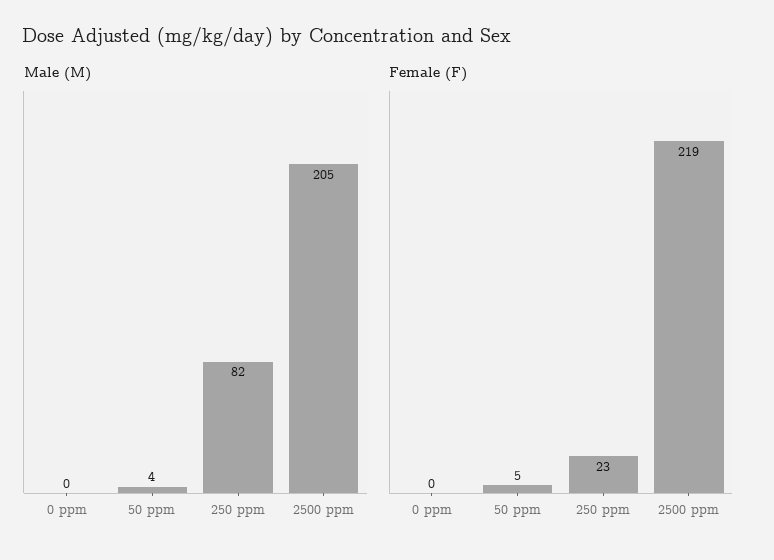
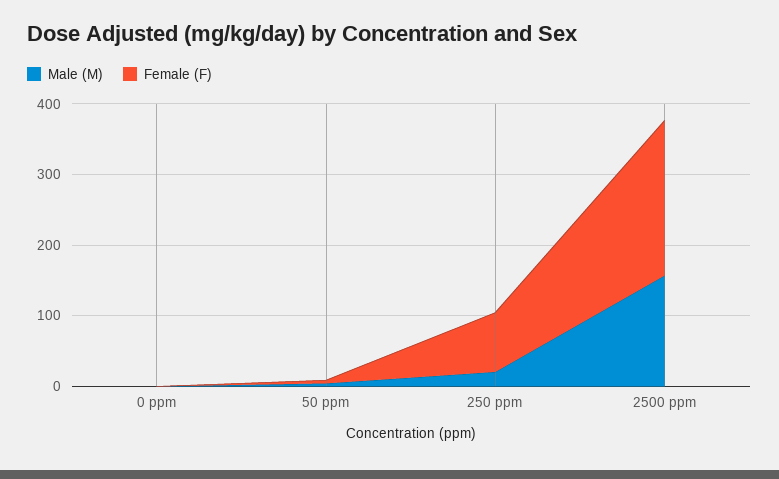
  {
    "Male (M)": {
      "0 ppm": 0,
      "50 ppm": 4,
-     "250 ppm": 82,
+     "250 ppm": 20,
-     "2500 ppm": 205
+     "2500 ppm": 160
    },
    "Female (F)": {
      "0 ppm": 0,
      "50 ppm": 5,
-     "250 ppm": 23,
+     "250 ppm": 80,
      "2500 ppm": 219
    }
  }

